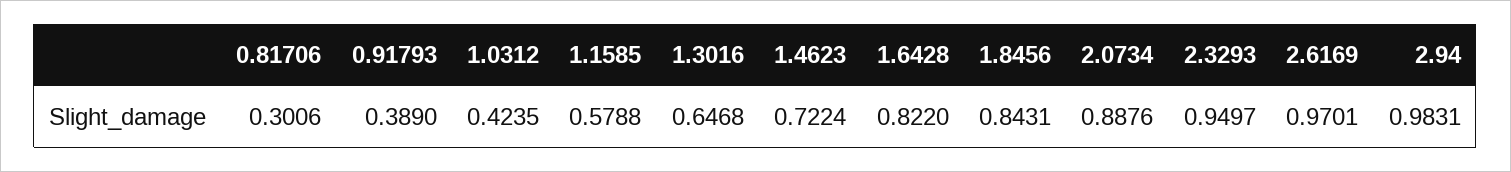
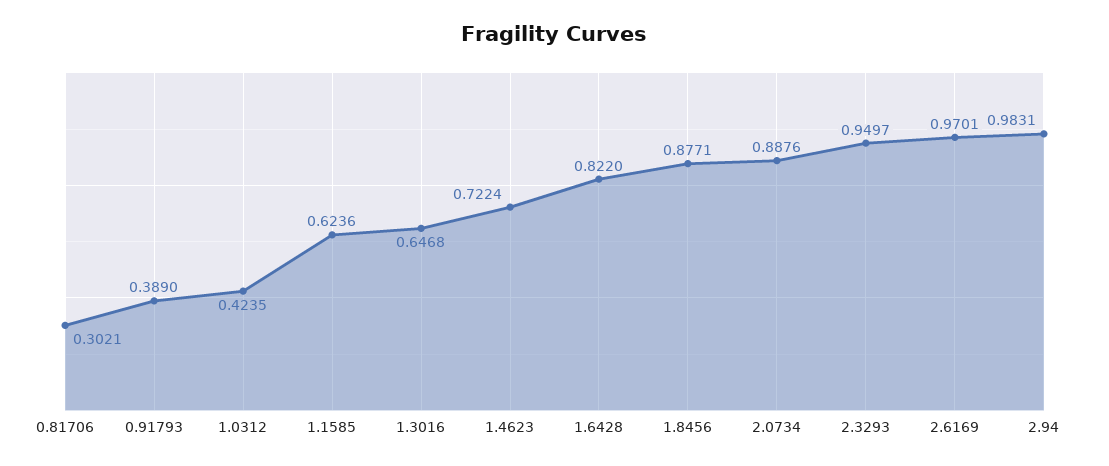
  {
-   "0.81706": 0.3006,
+   "0.81706": 0.3021,
    "0.91793": 0.389,
    "1.0312": 0.4235,
-   "1.1585": 0.5788,
+   "1.1585": 0.6236,
    "1.3016": 0.6468,
    "1.4623": 0.7224,
    "1.6428": 0.822,
-   "1.8456": 0.8431,
+   "1.8456": 0.8771,
    "2.0734": 0.8876,
    "2.3293": 0.9497,
    "2.6169": 0.9701,
    "2.94": 0.9831
  }

